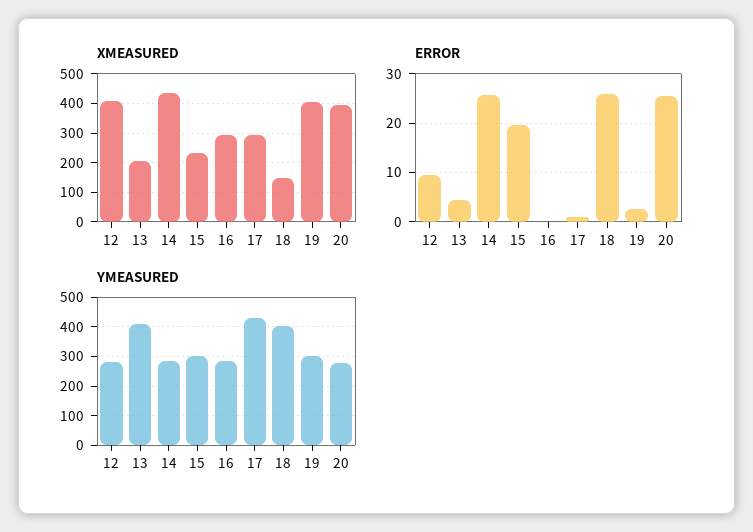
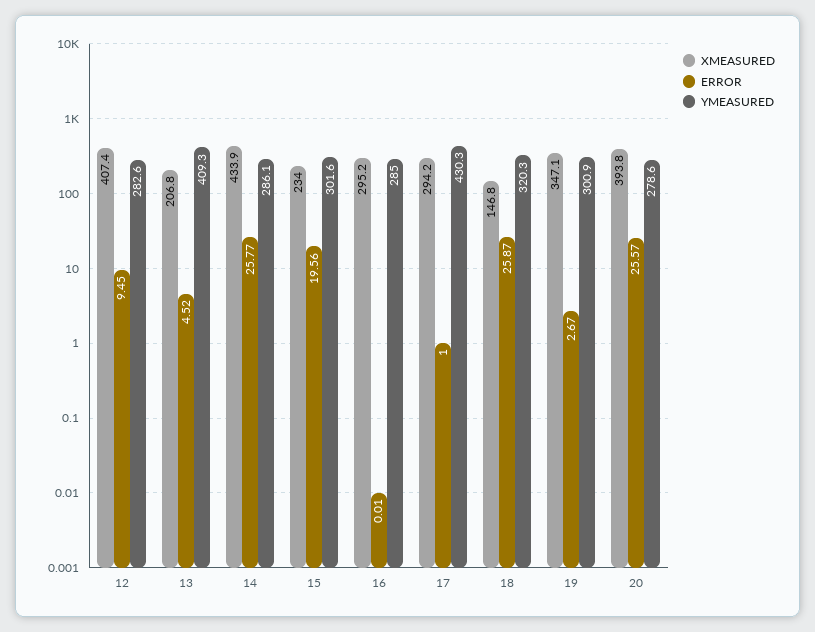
  {
    "XMEASURED": {
      "12": 407.4,
      "13": 206.8,
      "14": 433.9,
      "15": 234,
      "16": 295.2,
      "17": 294.2,
      "18": 146.8,
-     "19": 400,
+     "19": 347.1,
      "20": 393.8
    },
    "ERROR": {
      "12": 9.45,
      "13": 4.52,
      "14": 25.77,
      "15": 19.56,
      "16": 0.01,
      "17": 1,
      "18": 25.87,
      "19": 2.67,
      "20": 25.57
    },
    "YMEASURED": {
      "12": 282.6,
      "13": 409.3,
      "14": 286.1,
      "15": 301.6,
      "16": 285,
      "17": 430.3,
-     "18": 400,
+     "18": 320.3,
      "19": 300.9,
      "20": 278.6
    }
  }

